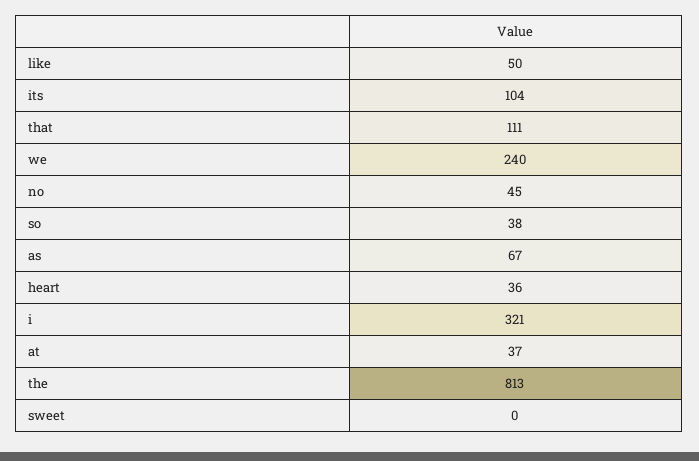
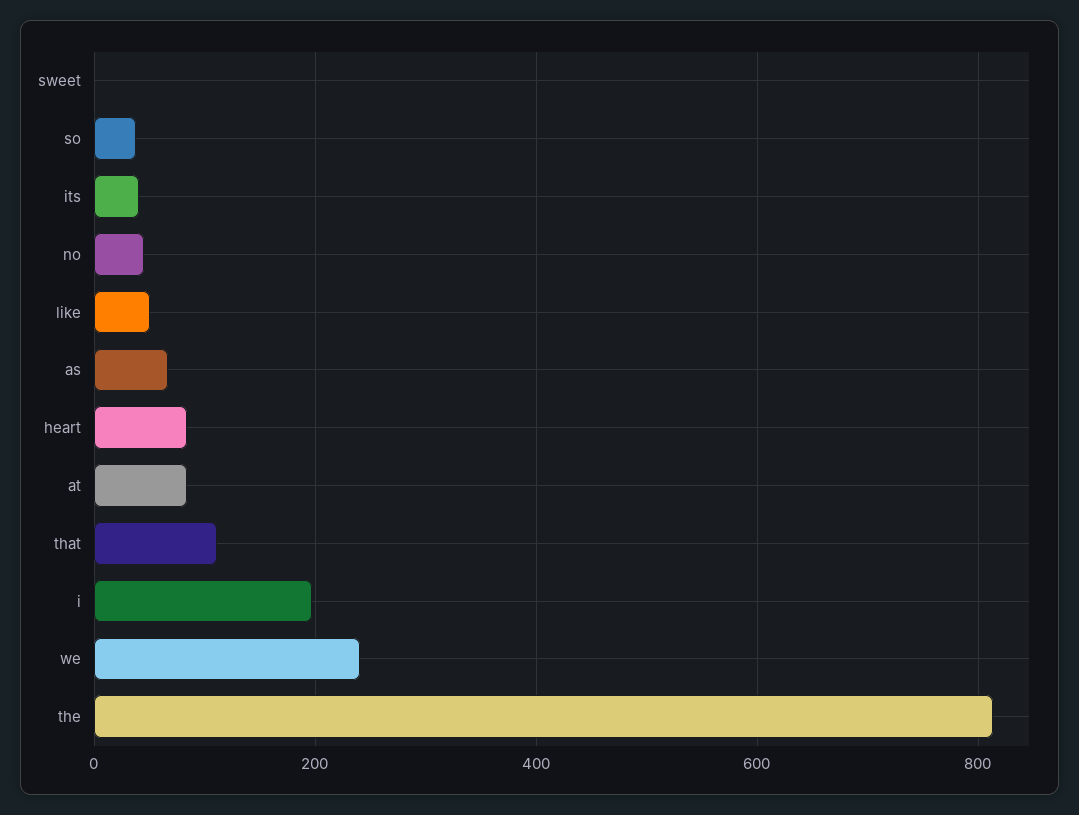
  {
    "like": 50,
-   "its": 104,
+   "its": 40,
    "that": 111,
    "we": 240,
    "no": 45,
    "so": 38,
    "as": 67,
-   "heart": 36,
+   "heart": 80,
-   "i": 321,
+   "i": 200,
-   "at": 37,
+   "at": 80,
    "the": 813,
    "sweet": 0
  }

